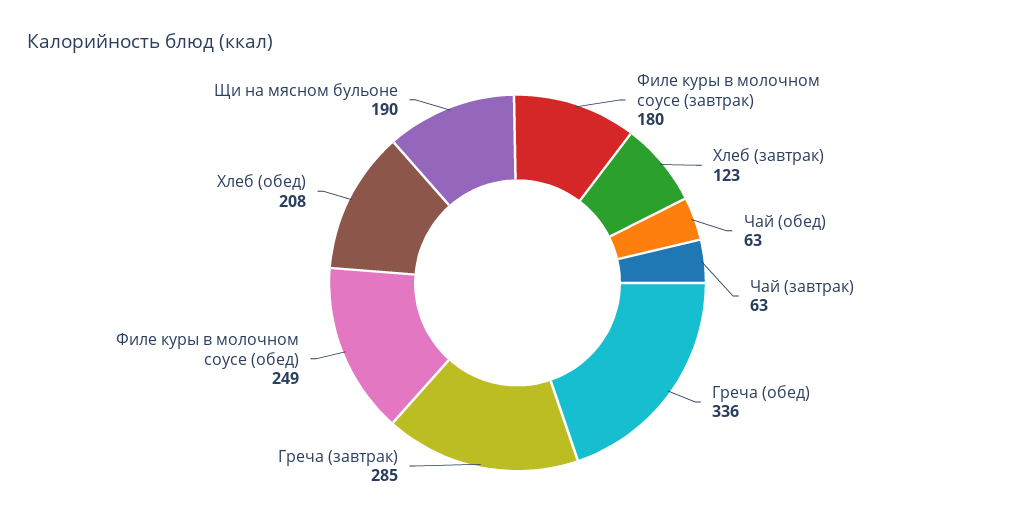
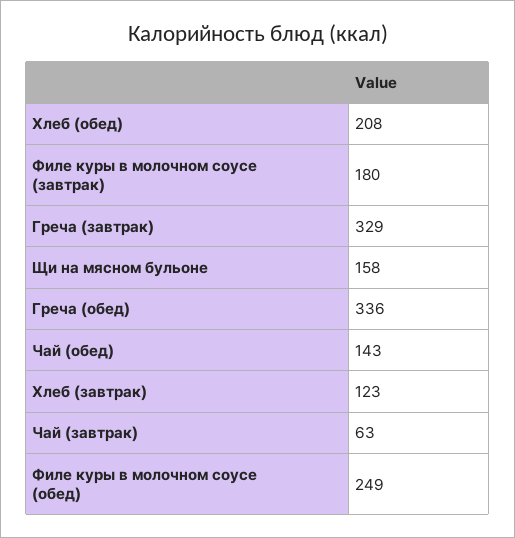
  {
    "Филе куры в молочном соусе (завтрак)": 180,
    "Хлеб (завтрак)": 123,
-   "Чай (обед)": 63,
+   "Чай (обед)": 143,
    "Чай (завтрак)": 63,
    "Греча (обед)": 336,
-   "Греча (завтрак)": 285,
+   "Греча (завтрак)": 329,
    "Филе куры в молочном соусе (обед)": 249,
    "Хлеб (обед)": 208,
-   "Щи на мясном бульоне": 190
+   "Щи на мясном бульоне": 158
  }

